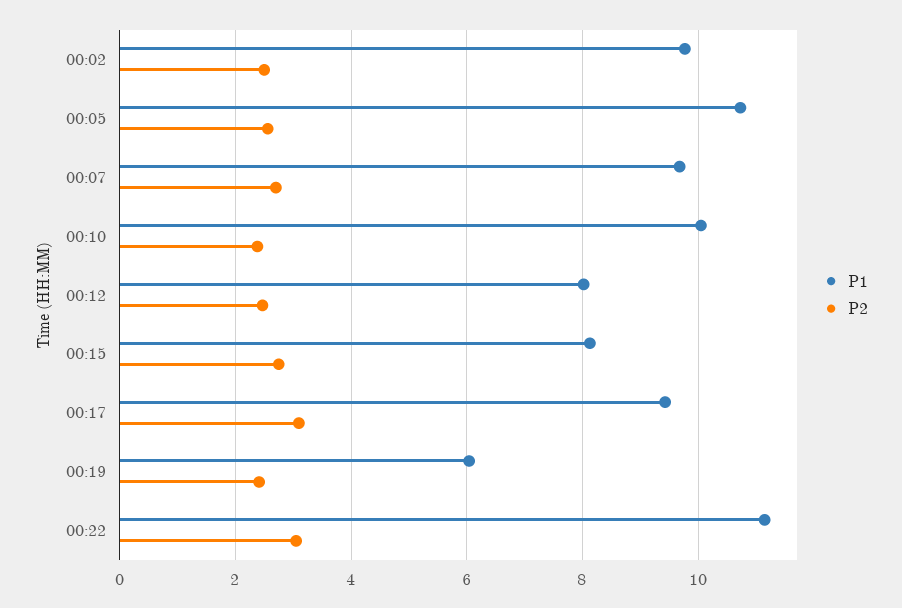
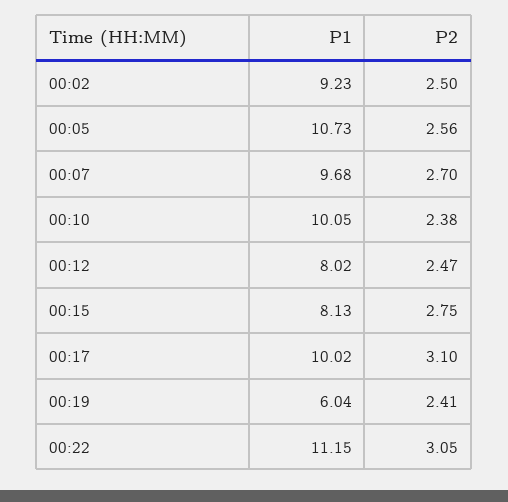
  {
    "P1": {
-     "00:02": 9.8,
+     "00:02": 9.23,
      "00:05": 10.73,
      "00:07": 9.68,
      "00:10": 10.05,
      "00:12": 8.02,
      "00:15": 8.13,
-     "00:17": 9.4,
+     "00:17": 10.02,
      "00:19": 6.04,
      "00:22": 11.15
    },
    "P2": {
      "00:02": 2.5,
      "00:05": 2.56,
      "00:07": 2.7,
      "00:10": 2.38,
      "00:12": 2.47,
      "00:15": 2.75,
      "00:17": 3.1,
      "00:19": 2.41,
      "00:22": 3.05
    }
  }

